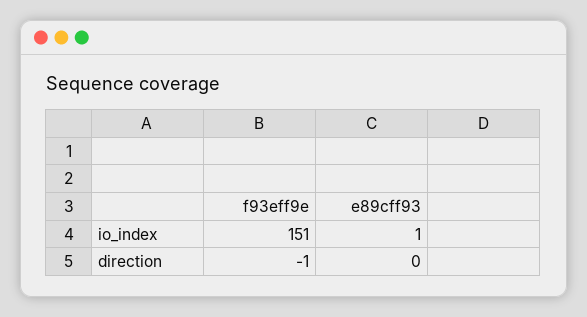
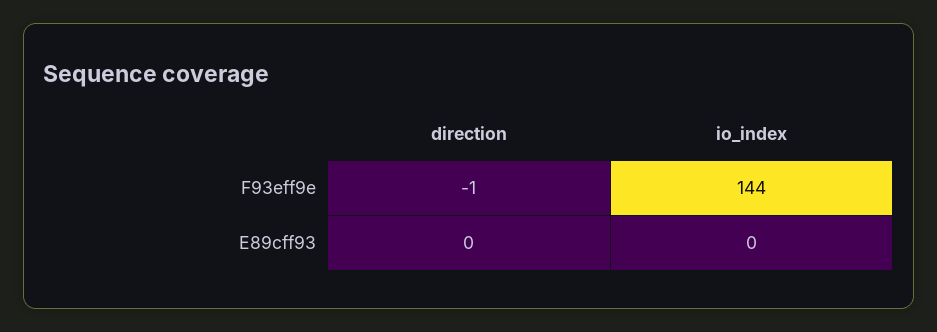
  {
    "f93eff9e": {
-     "io_index": 151,
+     "io_index": 144,
      "direction": -1
    },
    "e89cff93": {
-     "io_index": 1,
+     "io_index": 0,
      "direction": 0
    }
  }

